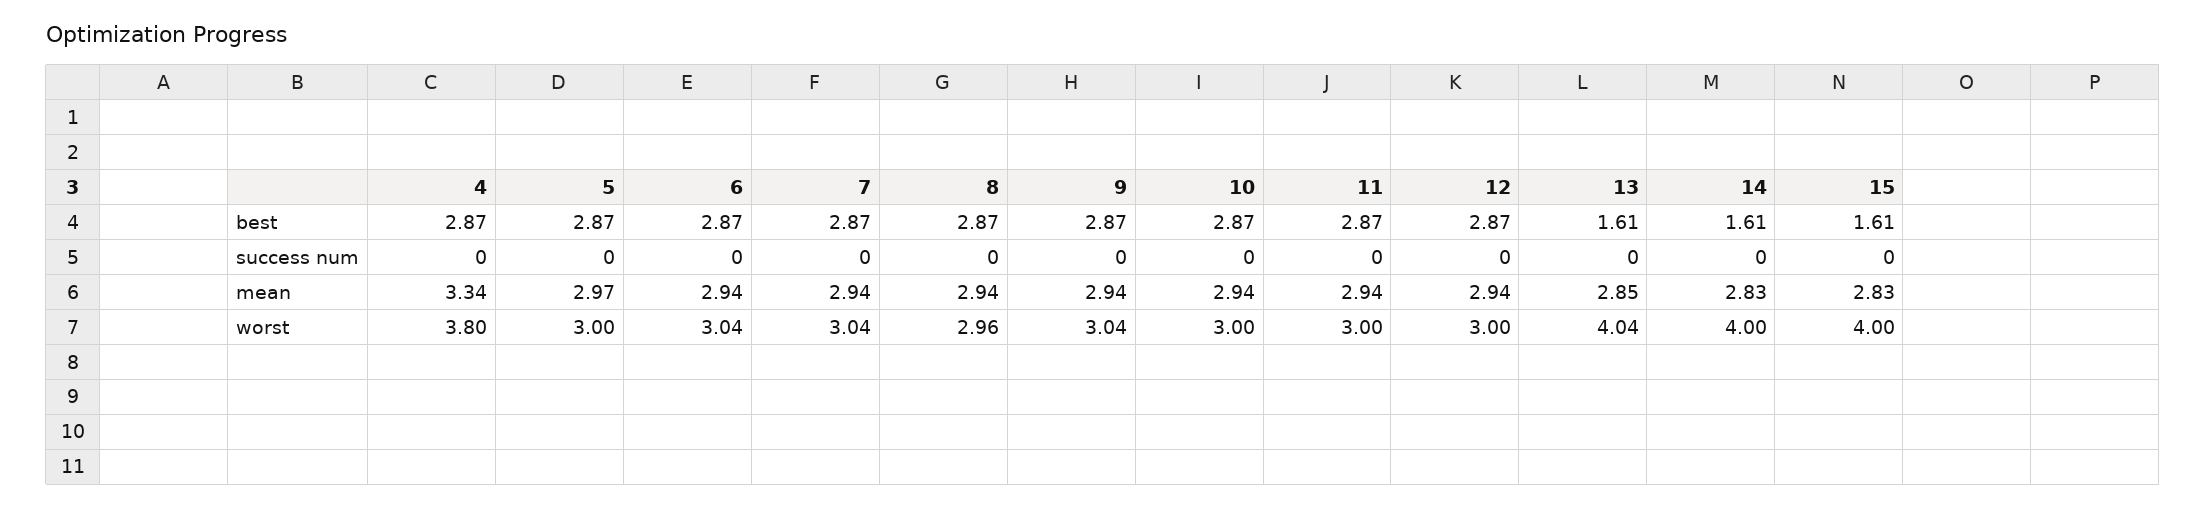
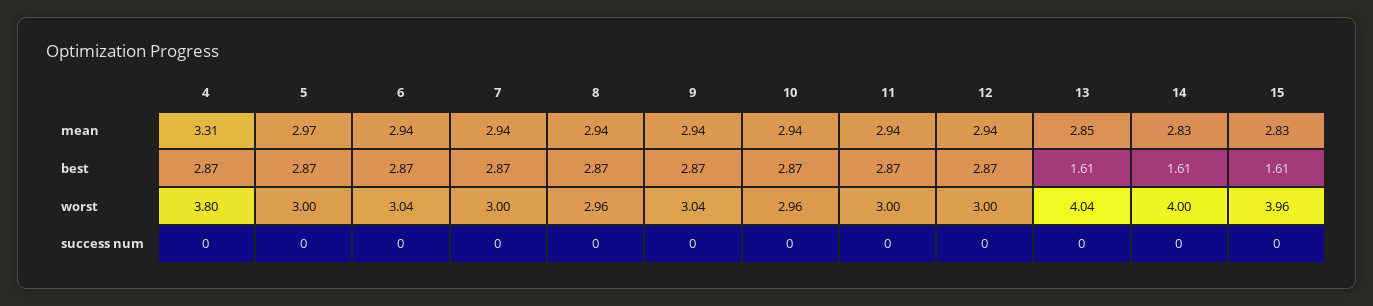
  {
    "4": {
      "best": 2.87,
      "success num": 0,
-     "mean": 3.34,
+     "mean": 3.31,
      "worst": 3.8
    },
    "5": {
      "best": 2.87,
      "success num": 0,
      "mean": 2.97,
      "worst": 3
    },
    "6": {
      "best": 2.87,
      "success num": 0,
      "mean": 2.94,
      "worst": 3.04
    },
    "7": {
      "best": 2.87,
      "success num": 0,
      "mean": 2.94,
-     "worst": 3.04
+     "worst": 3
    },
    "8": {
      "best": 2.87,
      "success num": 0,
      "mean": 2.94,
      "worst": 2.96
    },
    "9": {
      "best": 2.87,
      "success num": 0,
      "mean": 2.94,
      "worst": 3.04
    },
    "10": {
      "best": 2.87,
      "success num": 0,
      "mean": 2.94,
-     "worst": 3
+     "worst": 2.96
    },
    "11": {
      "best": 2.87,
      "success num": 0,
      "mean": 2.94,
      "worst": 3
    },
    "12": {
      "best": 2.87,
      "success num": 0,
      "mean": 2.94,
      "worst": 3
    },
    "13": {
      "best": 1.61,
      "success num": 0,
      "mean": 2.85,
      "worst": 4.04
    },
    "14": {
      "best": 1.61,
      "success num": 0,
      "mean": 2.83,
      "worst": 4
    },
    "15": {
      "best": 1.61,
      "success num": 0,
      "mean": 2.83,
-     "worst": 4
+     "worst": 3.96
    }
  }

